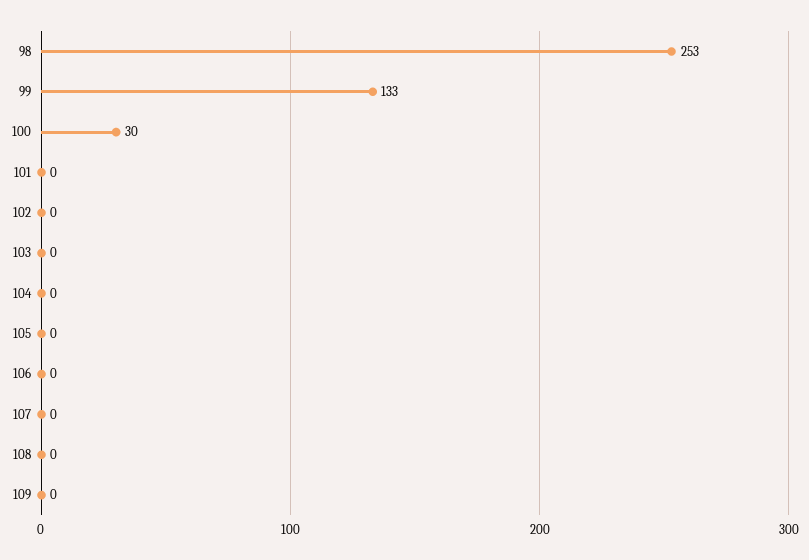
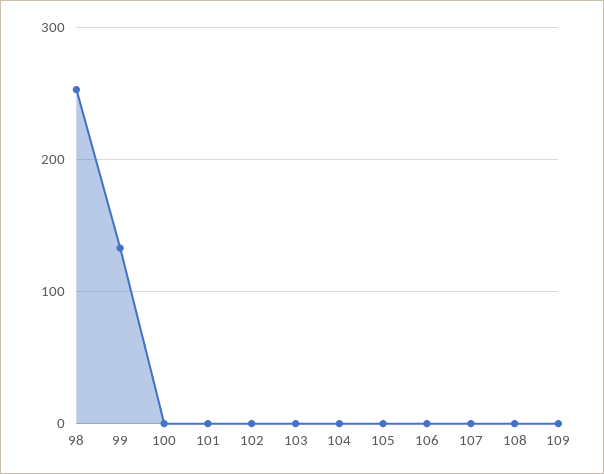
  {
    "98": 253,
    "99": 133,
-   "100": 30,
+   "100": 0,
    "101": 0,
    "102": 0,
    "103": 0,
    "104": 0,
    "105": 0,
    "106": 0,
    "107": 0,
    "108": 0,
    "109": 0
  }

